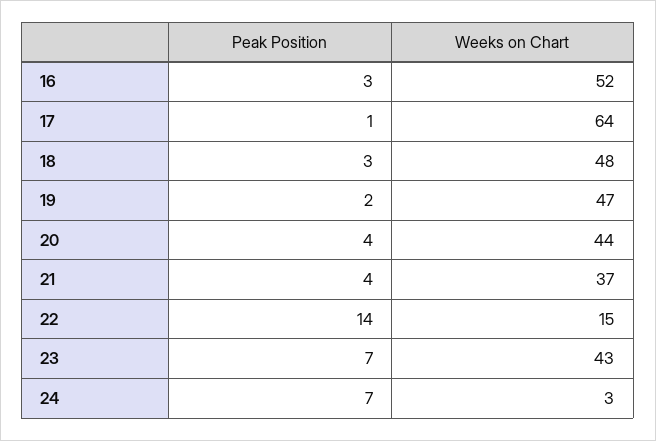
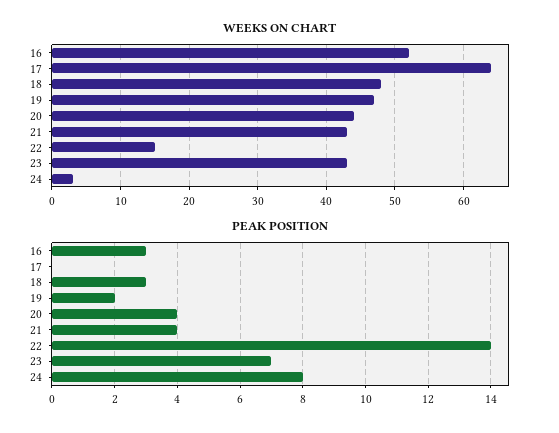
  {
    "Peak Position": {
      "16": 3,
-     "17": 1,
+     "17": 0,
      "18": 3,
      "19": 2,
      "20": 4,
      "21": 4,
      "22": 14,
      "23": 7,
-     "24": 7
+     "24": 8
    },
    "Weeks on Chart": {
      "16": 52,
      "17": 64,
      "18": 48,
      "19": 47,
      "20": 44,
-     "21": 37,
+     "21": 43,
      "22": 15,
      "23": 43,
      "24": 3
    }
  }

